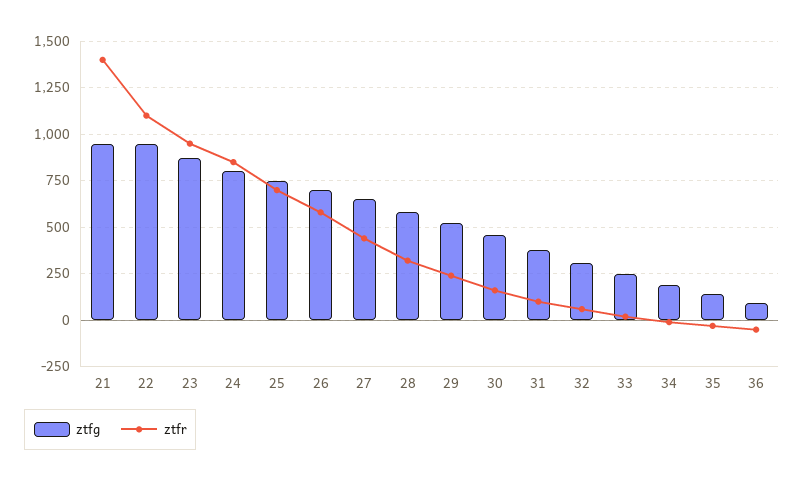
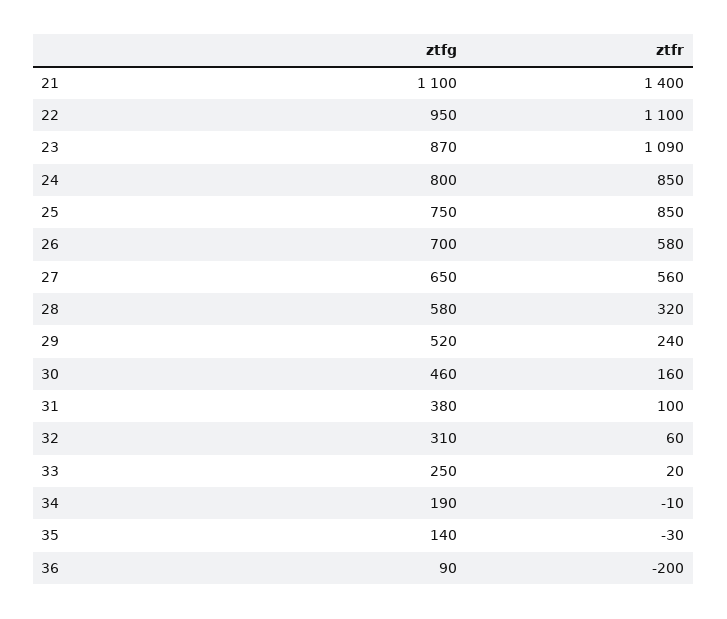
  {
    "ztfg": {
-     "21": 950,
+     "21": 1100,
      "22": 950,
      "23": 870,
      "24": 800,
      "25": 750,
      "26": 700,
      "27": 650,
      "28": 580,
      "29": 520,
      "30": 460,
      "31": 380,
      "32": 310,
      "33": 250,
      "34": 190,
      "35": 140,
      "36": 90
    },
    "ztfr": {
      "21": 1400,
      "22": 1100,
-     "23": 950,
+     "23": 1090,
      "24": 850,
-     "25": 700,
+     "25": 850,
      "26": 580,
-     "27": 450,
+     "27": 560,
      "28": 320,
      "29": 240,
      "30": 160,
      "31": 100,
      "32": 60,
      "33": 20,
      "34": -10,
      "35": -30,
-     "36": -50
+     "36": -200
    }
  }

